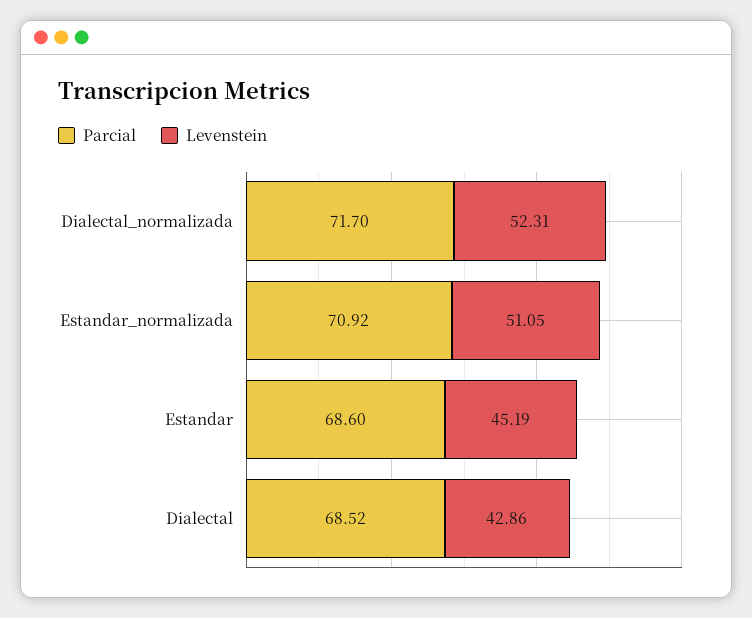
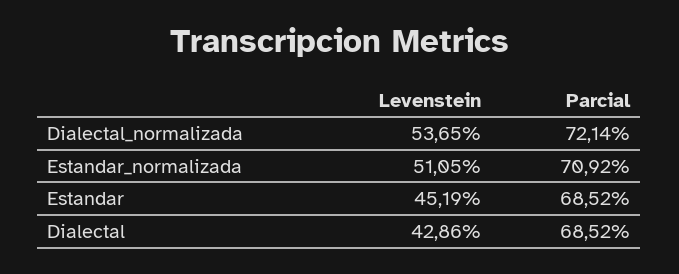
  {
    "Parcial": {
-     "Dialectal_normalizada": 71.7,
+     "Dialectal_normalizada": 72.14,
      "Estandar_normalizada": 70.92,
-     "Estandar": 68.6,
+     "Estandar": 68.52,
      "Dialectal": 68.52
    },
    "Levenstein": {
-     "Dialectal_normalizada": 52.31,
+     "Dialectal_normalizada": 53.65,
      "Estandar_normalizada": 51.05,
      "Estandar": 45.19,
      "Dialectal": 42.86
    }
  }

